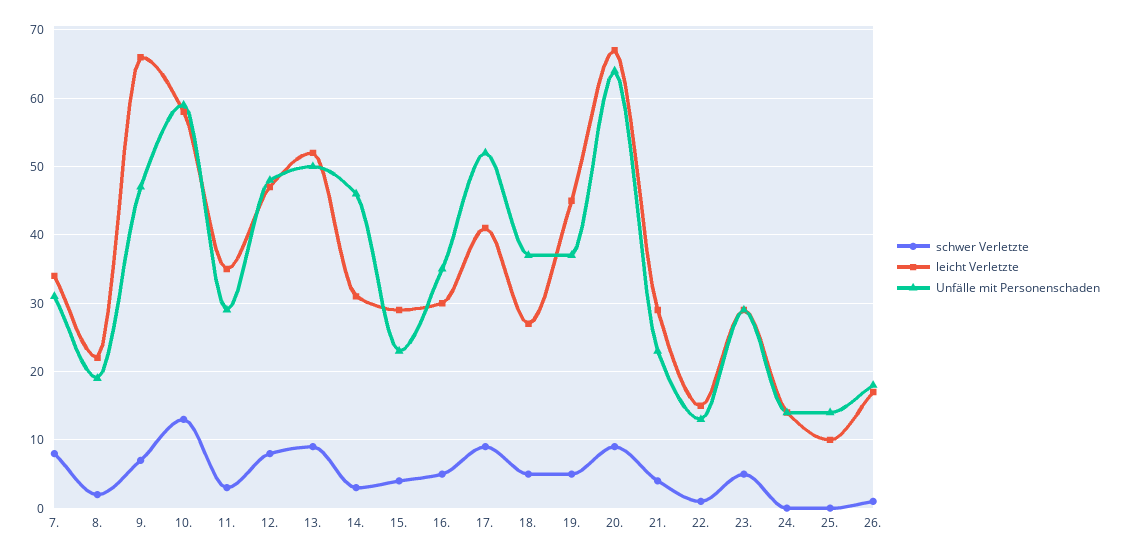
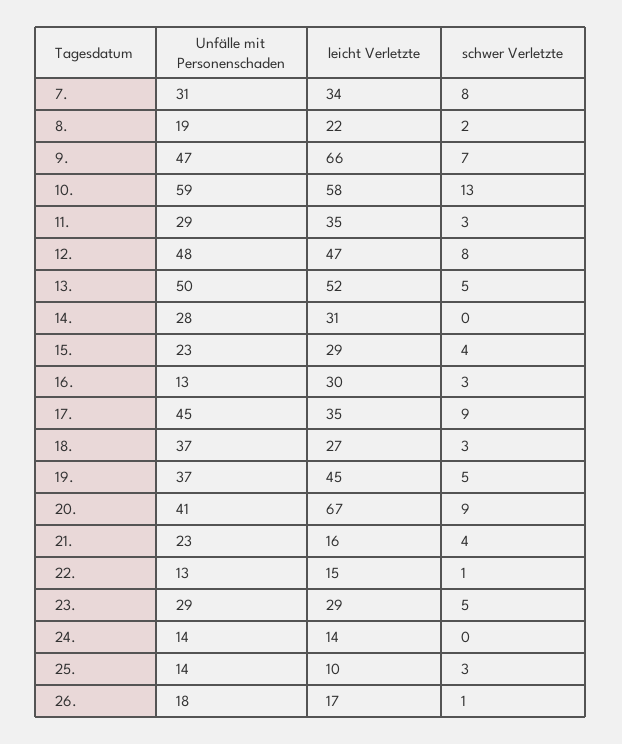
  {
    "schwer Verletzte": {
      "7.": 8,
      "8.": 2,
      "9.": 7,
      "10.": 13,
      "11.": 3,
      "12.": 8,
-     "13.": 9,
+     "13.": 5,
-     "14.": 3,
+     "14.": 0,
      "15.": 4,
-     "16.": 5,
+     "16.": 3,
      "17.": 9,
-     "18.": 5,
+     "18.": 3,
      "19.": 5,
      "20.": 9,
      "21.": 4,
      "22.": 1,
      "23.": 5,
      "24.": 0,
-     "25.": 0,
+     "25.": 3,
      "26.": 1
    },
    "leicht Verletzte": {
      "7.": 34,
      "8.": 22,
      "9.": 66,
      "10.": 58,
      "11.": 35,
      "12.": 47,
      "13.": 52,
      "14.": 31,
      "15.": 29,
      "16.": 30,
-     "17.": 41,
+     "17.": 35,
      "18.": 27,
      "19.": 45,
      "20.": 67,
-     "21.": 29,
+     "21.": 16,
      "22.": 15,
      "23.": 29,
      "24.": 14,
      "25.": 10,
      "26.": 17
    },
    "Unfälle mit Personenschaden": {
      "7.": 31,
      "8.": 19,
      "9.": 47,
      "10.": 59,
      "11.": 29,
      "12.": 48,
      "13.": 50,
-     "14.": 46,
+     "14.": 28,
      "15.": 23,
-     "16.": 35,
+     "16.": 13,
-     "17.": 52,
+     "17.": 45,
      "18.": 37,
      "19.": 37,
-     "20.": 64,
+     "20.": 41,
      "21.": 23,
      "22.": 13,
      "23.": 29,
      "24.": 14,
      "25.": 14,
      "26.": 18
    }
  }

